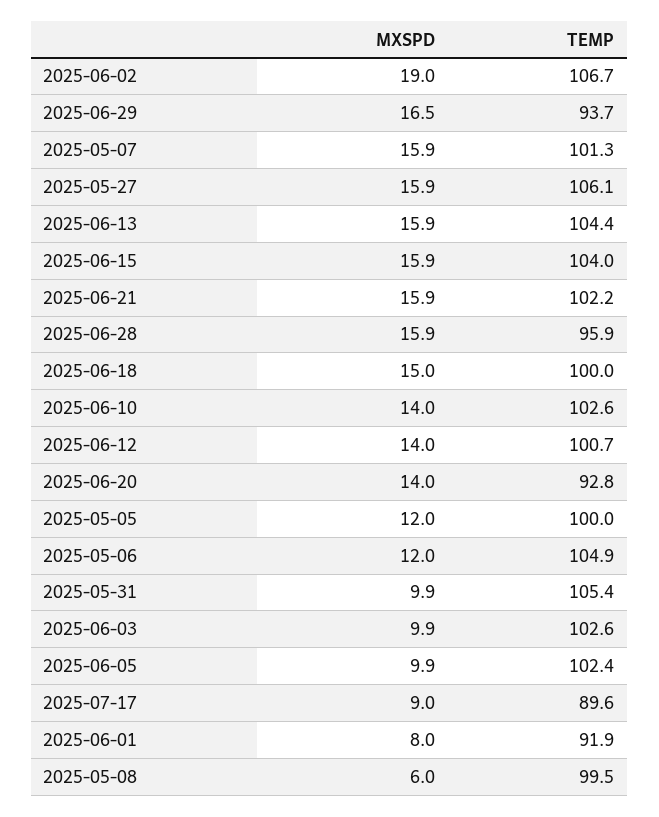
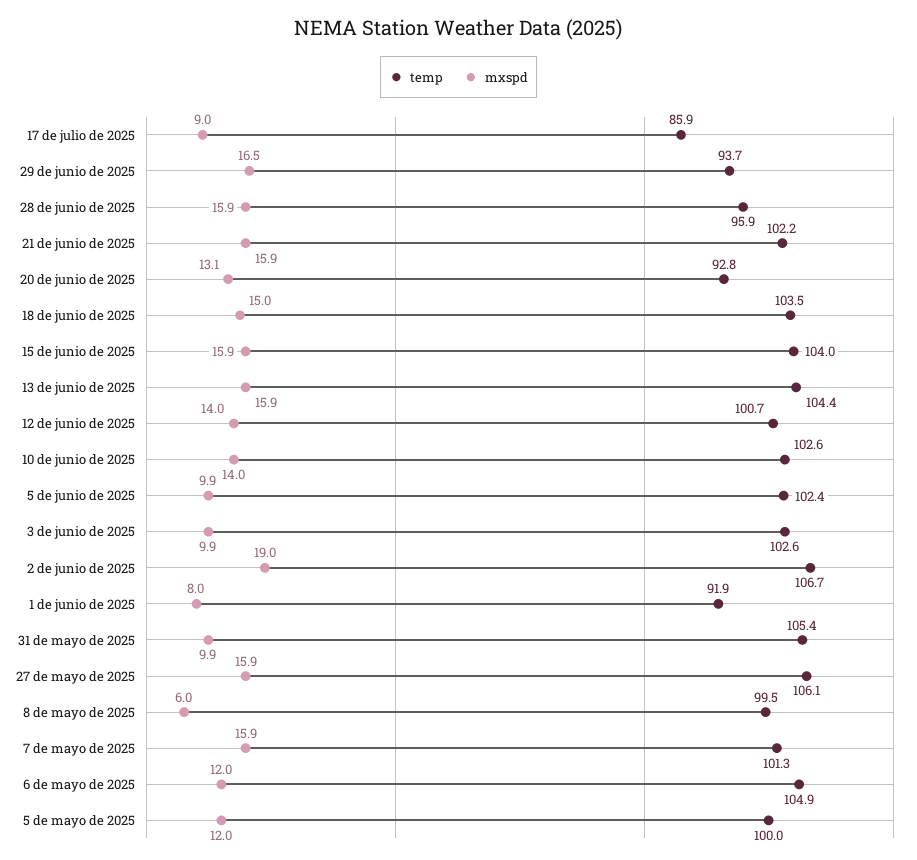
  {
    "MXSPD": {
      "2025-06-02": 19,
      "2025-06-29": 16.5,
      "2025-05-07": 15.9,
      "2025-05-27": 15.9,
      "2025-06-13": 15.9,
      "2025-06-15": 15.9,
      "2025-06-21": 15.9,
      "2025-06-28": 15.9,
      "2025-06-18": 15,
      "2025-06-10": 14,
      "2025-06-12": 14,
-     "2025-06-20": 14,
+     "2025-06-20": 13.1,
      "2025-05-05": 12,
      "2025-05-06": 12,
      "2025-05-31": 9.9,
      "2025-06-03": 9.9,
      "2025-06-05": 9.9,
      "2025-07-17": 9,
      "2025-06-01": 8,
      "2025-05-08": 6
    },
    "TEMP": {
      "2025-06-02": 106.7,
      "2025-06-29": 93.7,
      "2025-05-07": 101.3,
      "2025-05-27": 106.1,
      "2025-06-13": 104.4,
      "2025-06-15": 104,
      "2025-06-21": 102.2,
      "2025-06-28": 95.9,
-     "2025-06-18": 100,
+     "2025-06-18": 103.5,
      "2025-06-10": 102.6,
      "2025-06-12": 100.7,
      "2025-06-20": 92.8,
      "2025-05-05": 100,
      "2025-05-06": 104.9,
      "2025-05-31": 105.4,
      "2025-06-03": 102.6,
      "2025-06-05": 102.4,
-     "2025-07-17": 89.6,
+     "2025-07-17": 85.9,
      "2025-06-01": 91.9,
      "2025-05-08": 99.5
    }
  }

